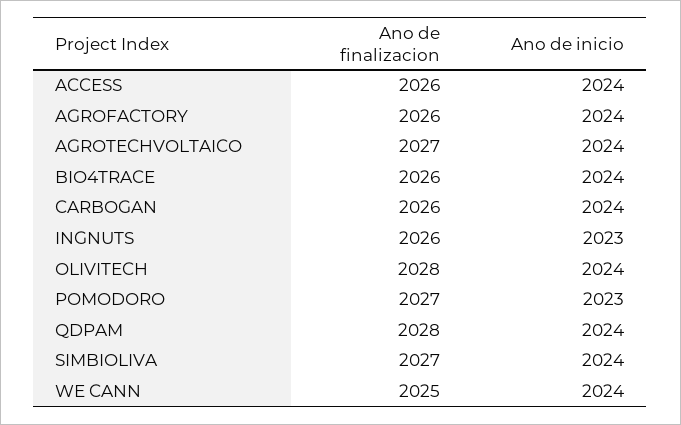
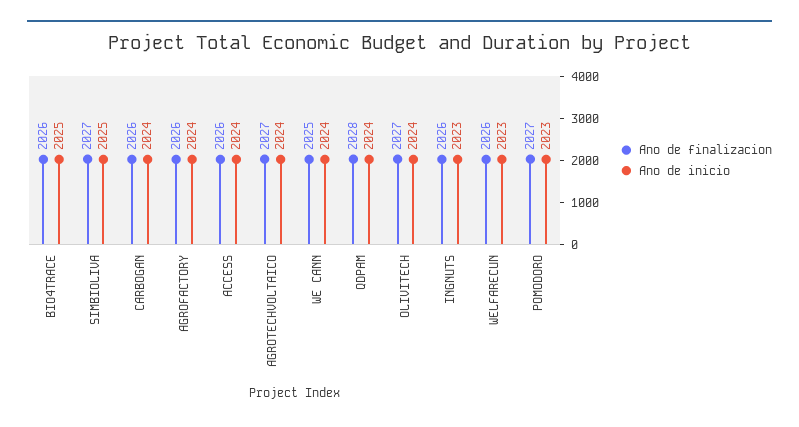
  {
    "Ano de finalizacion": {
      "ACCESS": 2026,
      "AGROFACTORY": 2026,
      "AGROTECHVOLTAICO": 2027,
      "BIO4TRACE": 2026,
      "CARBOGAN": 2026,
      "INGNUTS": 2026,
-     "OLIVITECH": 2028,
+     "OLIVITECH": 2027,
      "POMODORO": 2027,
      "QDPAM": 2028,
      "SIMBIOLIVA": 2027,
-     "WE CANN": 2025
+     "WE CANN": 2025,
+     "WELFARECUN": 2026
    },
    "Ano de inicio": {
      "ACCESS": 2024,
      "AGROFACTORY": 2024,
      "AGROTECHVOLTAICO": 2024,
-     "BIO4TRACE": 2024,
+     "BIO4TRACE": 2025,
      "CARBOGAN": 2024,
      "INGNUTS": 2023,
      "OLIVITECH": 2024,
      "POMODORO": 2023,
      "QDPAM": 2024,
-     "SIMBIOLIVA": 2024,
+     "SIMBIOLIVA": 2025,
-     "WE CANN": 2024
+     "WE CANN": 2024,
+     "WELFARECUN": 2023
    }
  }

